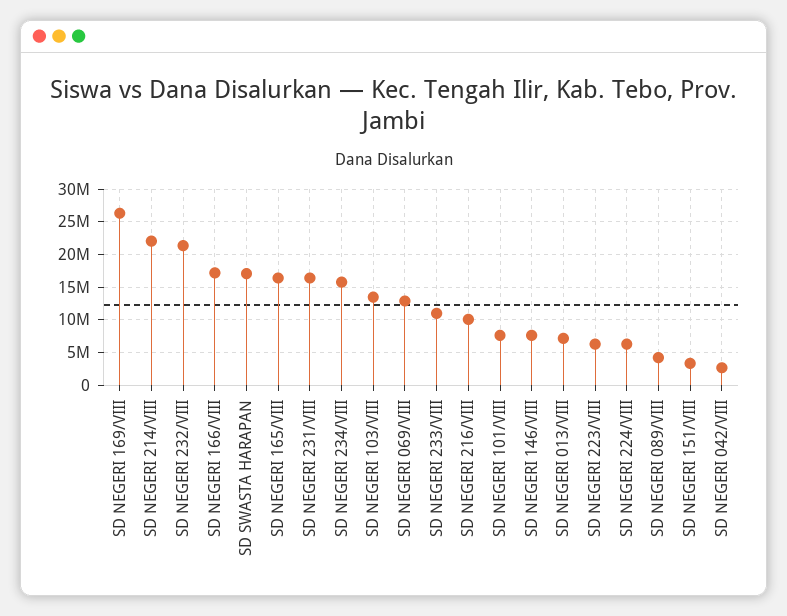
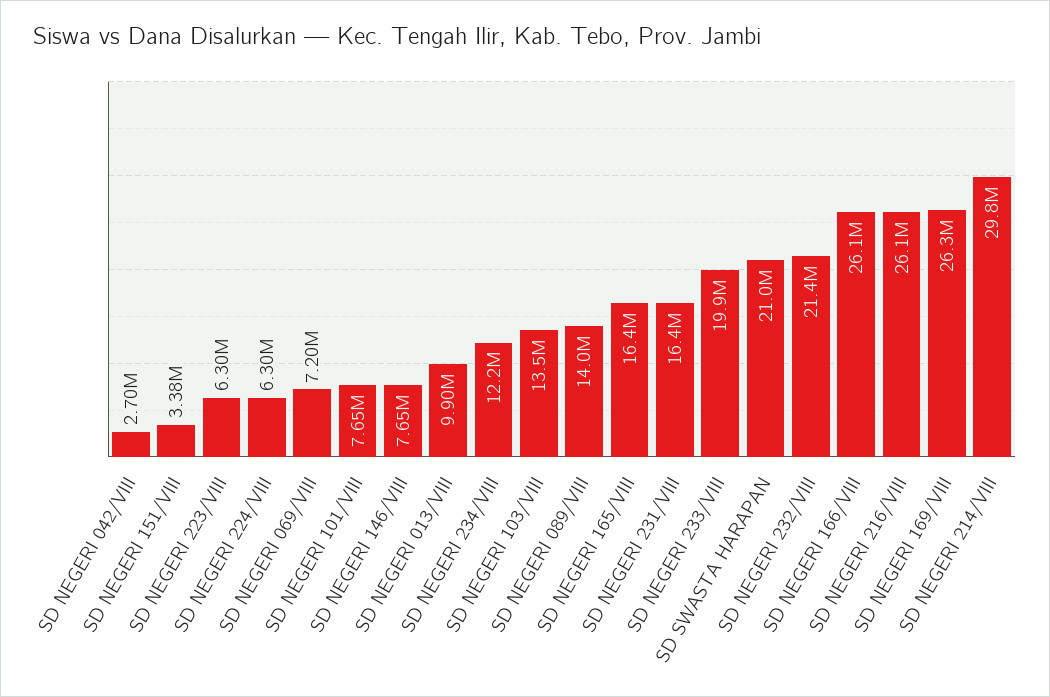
  {
    "SD NEGERI 169/VIII": 26300000,
-   "SD NEGERI 214/VIII": 22000000,
+   "SD NEGERI 214/VIII": 29800000,
    "SD NEGERI 232/VIII": 21400000,
-   "SD NEGERI 166/VIII": 17000000,
+   "SD NEGERI 166/VIII": 26100000,
-   "SD SWASTA HARAPAN": 17000000,
+   "SD SWASTA HARAPAN": 21000000,
    "SD NEGERI 165/VIII": 16400000,
    "SD NEGERI 231/VIII": 16400000,
-   "SD NEGERI 234/VIII": 16000000,
+   "SD NEGERI 234/VIII": 12200000,
    "SD NEGERI 103/VIII": 13500000,
-   "SD NEGERI 069/VIII": 13000000,
+   "SD NEGERI 069/VIII": 7200000,
-   "SD NEGERI 233/VIII": 11000000,
+   "SD NEGERI 233/VIII": 19900000,
-   "SD NEGERI 216/VIII": 10000000,
+   "SD NEGERI 216/VIII": 26100000,
    "SD NEGERI 101/VIII": 7650000,
    "SD NEGERI 146/VIII": 7650000,
-   "SD NEGERI 013/VIII": 7000000,
+   "SD NEGERI 013/VIII": 9900000,
    "SD NEGERI 223/VIII": 6300000,
    "SD NEGERI 224/VIII": 6300000,
-   "SD NEGERI 089/VIII": 4000000,
+   "SD NEGERI 089/VIII": 14000000,
    "SD NEGERI 151/VIII": 3380000,
    "SD NEGERI 042/VIII": 2700000
  }

